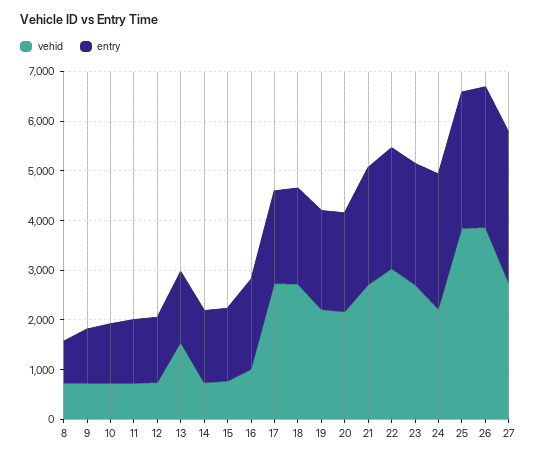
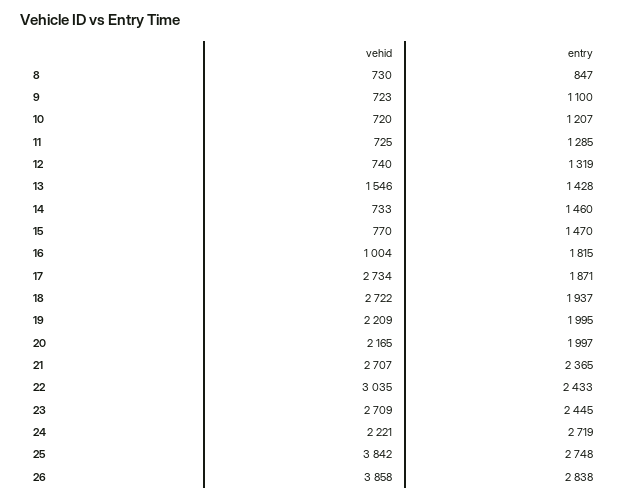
  {
    "vehid": {
      "8": 730,
      "9": 723,
      "10": 720,
      "11": 725,
      "12": 740,
      "13": 1546,
      "14": 733,
      "15": 770,
      "16": 1004,
      "17": 2734,
      "18": 2722,
      "19": 2209,
      "20": 2165,
      "21": 2707,
      "22": 3035,
      "23": 2709,
      "24": 2221,
      "25": 3842,
-     "26": 3858,
+     "26": 3858
-     "27": 2800
    },
    "entry": {
      "8": 847,
      "9": 1100,
      "10": 1207,
      "11": 1285,
      "12": 1319,
      "13": 1428,
      "14": 1460,
      "15": 1470,
      "16": 1815,
      "17": 1871,
      "18": 1937,
      "19": 1995,
      "20": 1997,
      "21": 2365,
      "22": 2433,
      "23": 2445,
      "24": 2719,
      "25": 2748,
-     "26": 2838,
+     "26": 2838
-     "27": 3000
    }
  }

